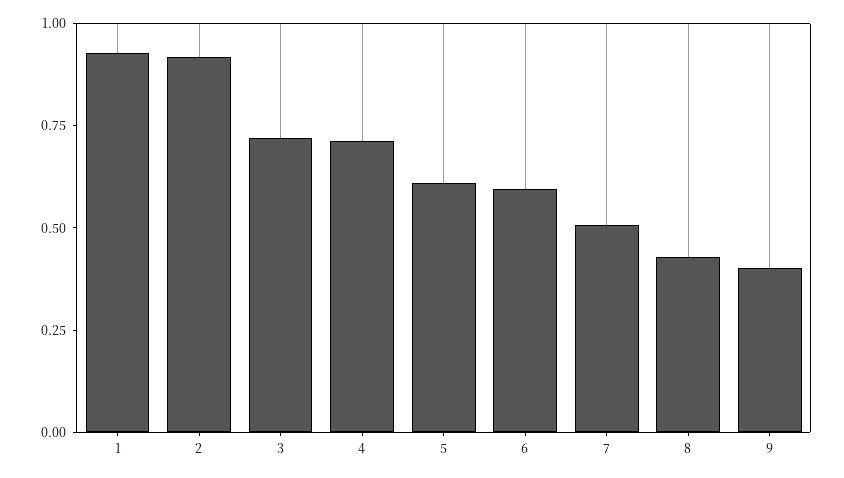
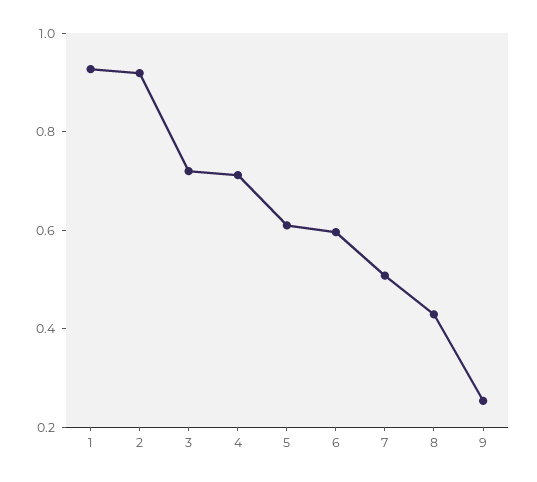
  {
    "1": 0.95,
    "2": 0.9,
    "3": 0.7,
    "4": 0.7,
    "5": 0.6,
    "6": 0.6,
    "7": 0.5,
    "8": 0.45,
-   "9": 0.4
+   "9": 0.25
  }

